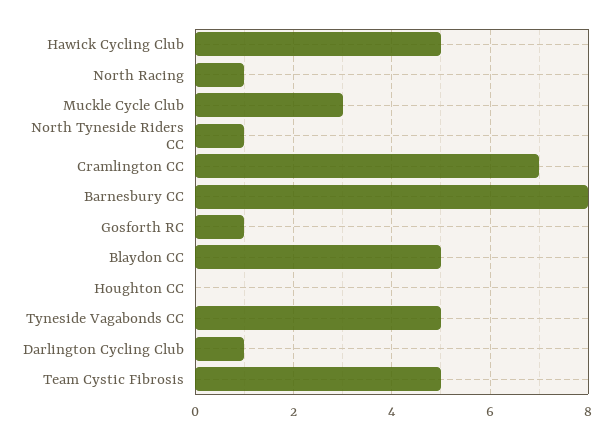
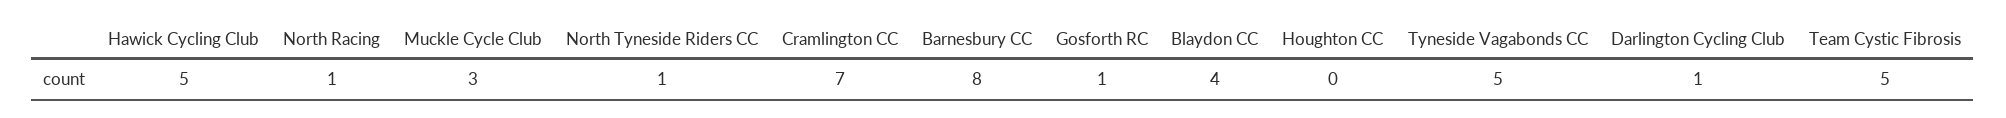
  {
    "Hawick Cycling Club": 5,
    "North Racing": 1,
    "Muckle Cycle Club": 3,
    "North Tyneside Riders CC": 1,
    "Cramlington CC": 7,
    "Barnesbury CC": 8,
    "Gosforth RC": 1,
-   "Blaydon CC": 5,
+   "Blaydon CC": 4,
    "Houghton CC": 0,
    "Tyneside Vagabonds CC": 5,
    "Darlington Cycling Club": 1,
    "Team Cystic Fibrosis": 5
  }

